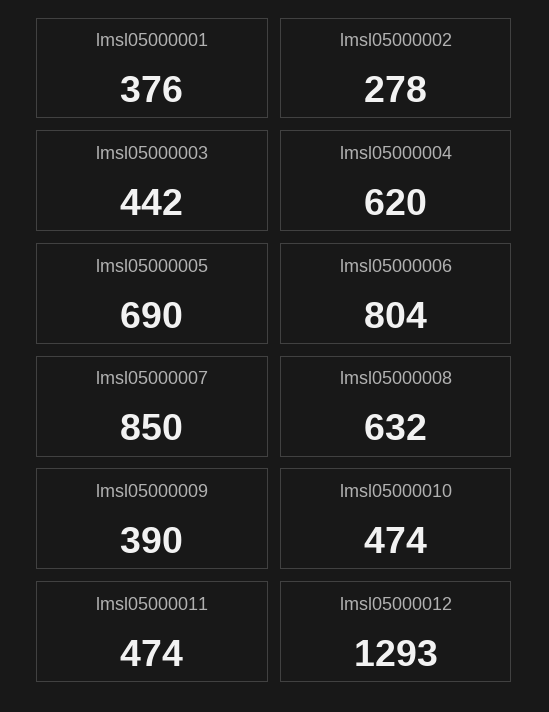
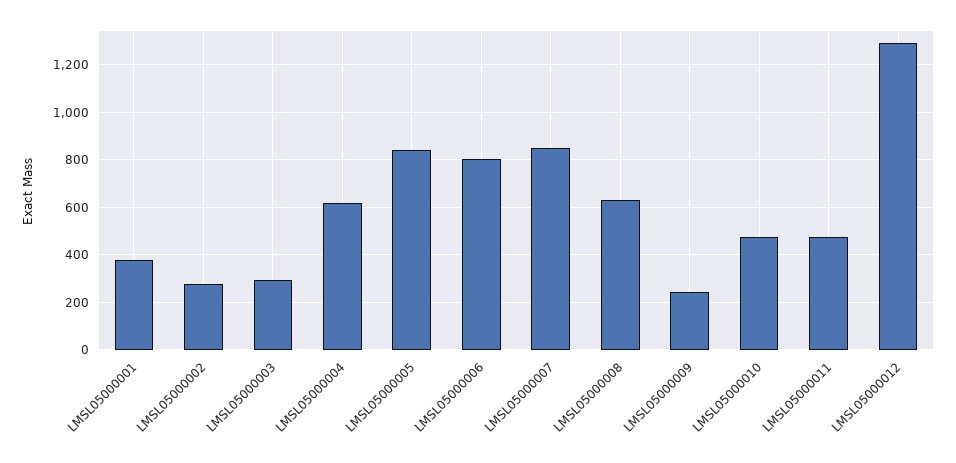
  {
    "lmsl05000001": 376,
    "lmsl05000002": 278,
-   "lmsl05000003": 442,
+   "lmsl05000003": 300,
    "lmsl05000004": 620,
-   "lmsl05000005": 690,
+   "lmsl05000005": 850,
    "lmsl05000006": 804,
    "lmsl05000007": 850,
    "lmsl05000008": 632,
-   "lmsl05000009": 390,
+   "lmsl05000009": 250,
    "lmsl05000010": 474,
    "lmsl05000011": 474,
    "lmsl05000012": 1293
  }

